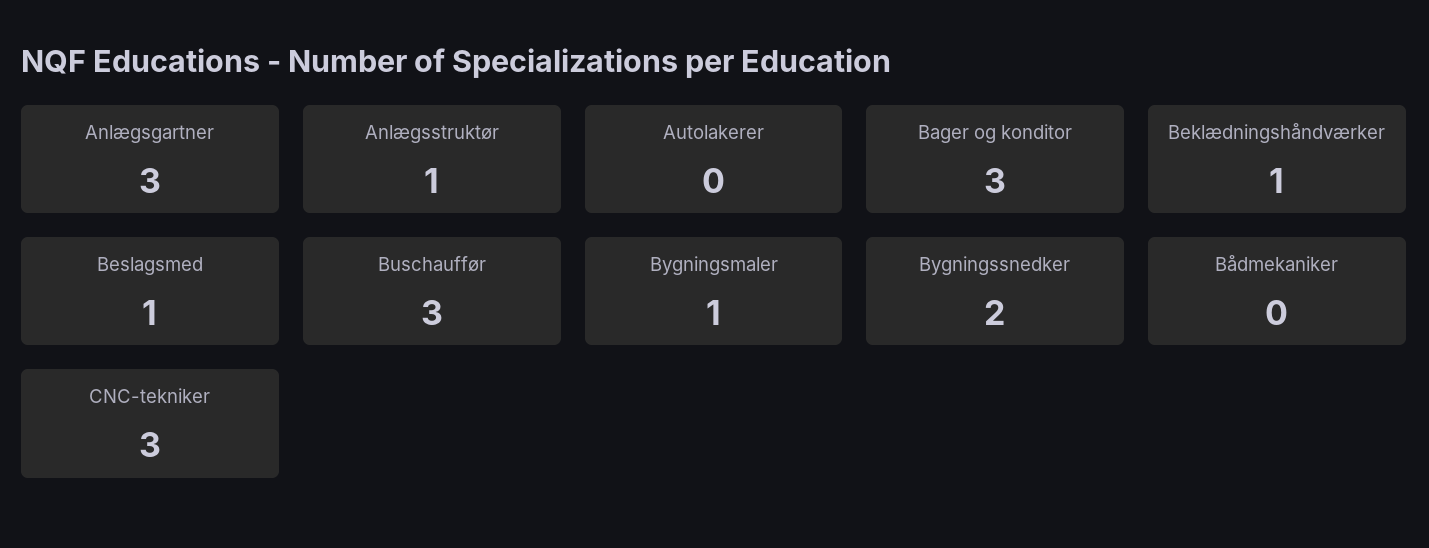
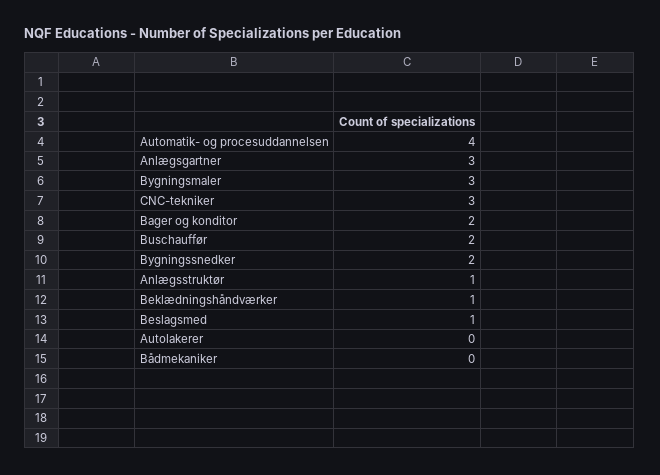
  {
    "Anlægsgartner": 3,
    "Anlægsstruktør": 1,
    "Autolakerer": 0,
-   "Bager og konditor": 3,
+   "Bager og konditor": 2,
    "Beklædningshåndværker": 1,
    "Beslagsmed": 1,
-   "Buschauffør": 3,
+   "Buschauffør": 2,
-   "Bygningsmaler": 1,
+   "Bygningsmaler": 3,
    "Bygningssnedker": 2,
    "Bådmekaniker": 0,
-   "CNC-tekniker": 3
+   "CNC-tekniker": 3,
+   "Automatik- og procesuddannelsen": 4
  }

